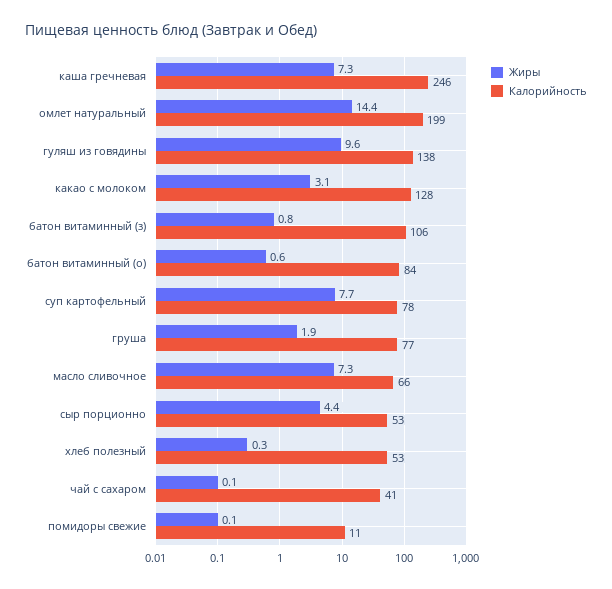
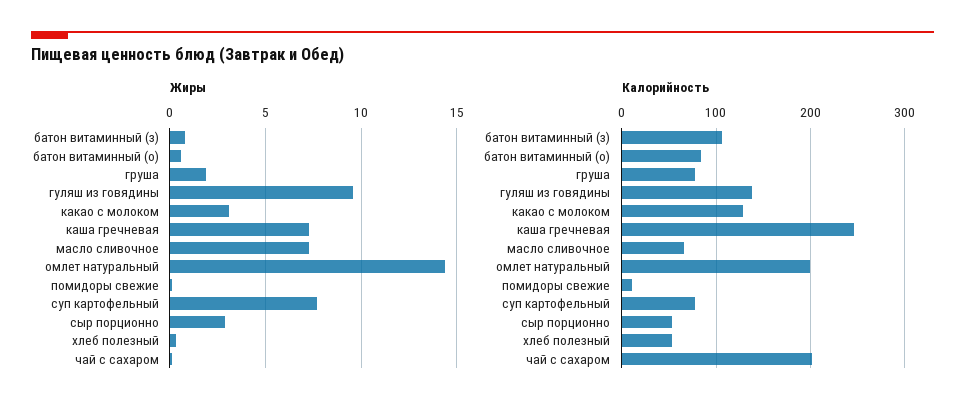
  {
    "Жиры": {
      "каша гречневая": 7.3,
      "омлет натуральный": 14.4,
      "гуляш из говядины": 9.6,
      "какао с молоком": 3.1,
      "батон витаминный (з)": 0.8,
      "батон витаминный (о)": 0.6,
      "суп картофельный": 7.7,
      "груша": 1.9,
      "масло сливочное": 7.3,
-     "сыр порционно": 4.4,
+     "сыр порционно": 3,
      "хлеб полезный": 0.3,
      "чай с сахаром": 0.1,
      "помидоры свежие": 0.1
    },
    "Калорийность": {
      "каша гречневая": 246,
      "омлет натуральный": 199,
      "гуляш из говядины": 138,
      "какао с молоком": 128,
      "батон витаминный (з)": 106,
      "батон витаминный (о)": 84,
      "суп картофельный": 78,
      "груша": 77,
      "масло сливочное": 66,
      "сыр порционно": 53,
      "хлеб полезный": 53,
-     "чай с сахаром": 41,
+     "чай с сахаром": 200,
      "помидоры свежие": 11
    }
  }

